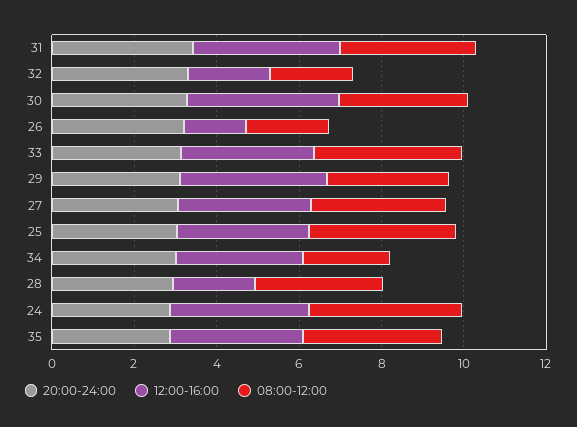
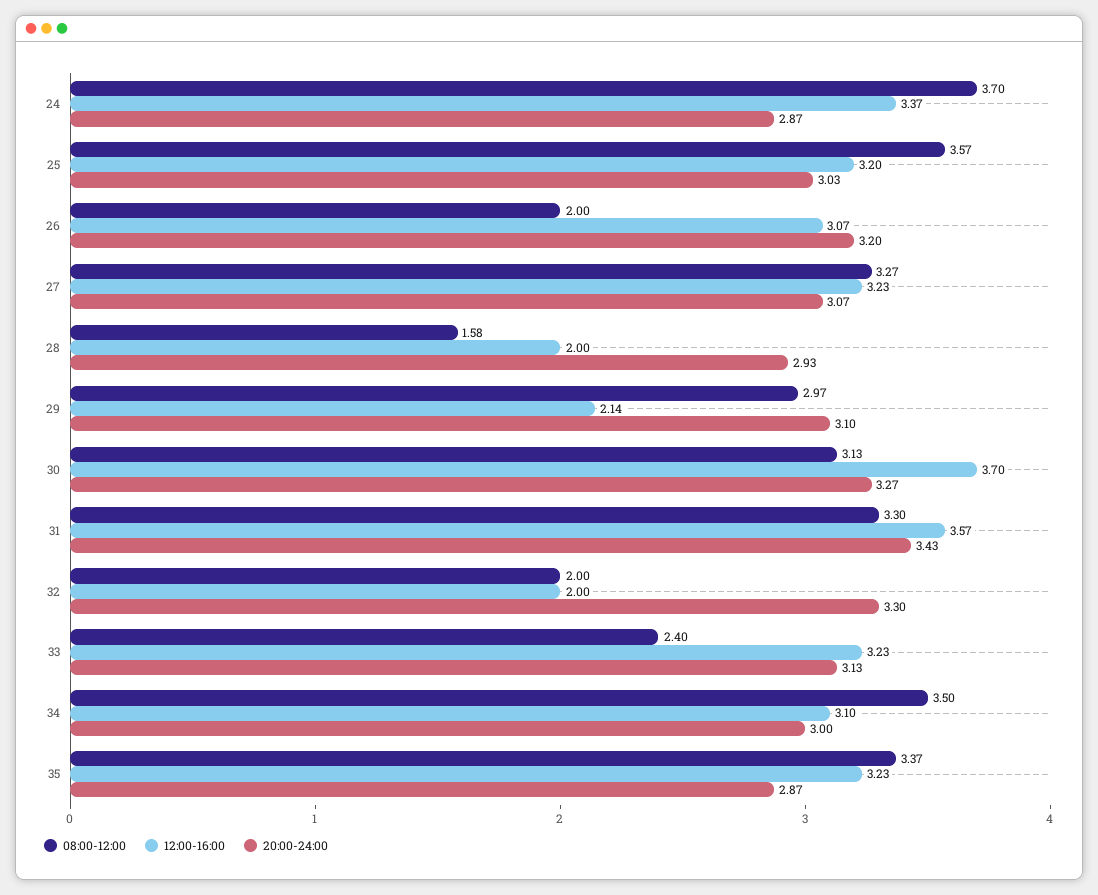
  {
    "20:00-24:00": {
      "31": 3.43,
      "32": 3.3,
      "30": 3.27,
      "26": 3.2,
      "33": 3.13,
      "29": 3.1,
      "27": 3.07,
      "25": 3.03,
      "34": 3,
      "28": 2.93,
      "24": 2.87,
      "35": 2.87
    },
    "12:00-16:00": {
      "31": 3.57,
      "32": 2,
      "30": 3.7,
-     "26": 1.5,
+     "26": 3.07,
      "33": 3.23,
-     "29": 3.5,
+     "29": 2.14,
      "27": 3.23,
      "25": 3.2,
      "34": 3.1,
      "28": 2,
      "24": 3.37,
      "35": 3.23
    },
    "08:00-12:00": {
      "31": 3.3,
      "32": 2,
      "30": 3.13,
      "26": 2,
-     "33": 3.5,
+     "33": 2.4,
      "29": 2.97,
      "27": 3.27,
      "25": 3.57,
-     "34": 2,
+     "34": 3.5,
-     "28": 3,
+     "28": 1.58,
      "24": 3.7,
      "35": 3.37
    }
  }

